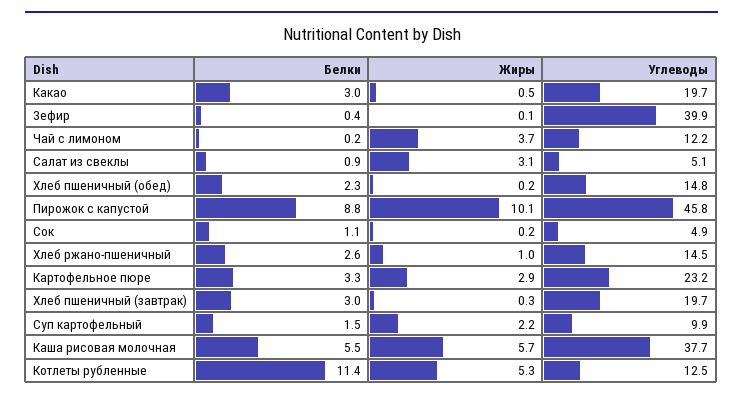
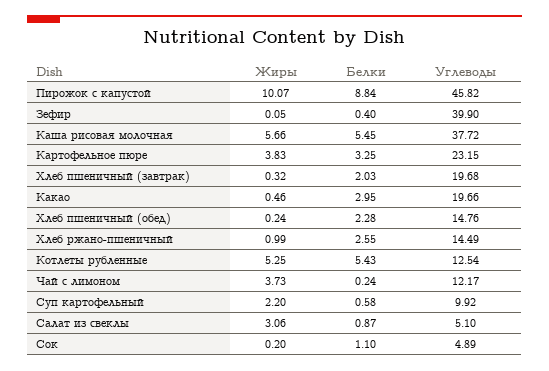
  {
    "Белки": {
      "Какао": 2.95,
      "Зефир": 0.4,
      "Чай с лимоном": 0.24,
      "Салат из свеклы": 0.87,
      "Хлеб пшеничный (обед)": 2.28,
      "Пирожок с капустой": 8.84,
      "Сок": 1.1,
      "Хлеб ржано-пшеничный": 2.55,
      "Картофельное пюре": 3.25,
-     "Хлеб пшеничный (завтрак)": 3,
+     "Хлеб пшеничный (завтрак)": 2.03,
-     "Суп картофельный": 1.5,
+     "Суп картофельный": 0.58,
      "Каша рисовая молочная": 5.45,
-     "Котлеты рубленные": 11.4
+     "Котлеты рубленные": 5.43
    },
    "Жиры": {
      "Какао": 0.46,
      "Зефир": 0.05,
      "Чай с лимоном": 3.73,
      "Салат из свеклы": 3.06,
      "Хлеб пшеничный (обед)": 0.24,
      "Пирожок с капустой": 10.07,
      "Сок": 0.2,
      "Хлеб ржано-пшеничный": 0.99,
-     "Картофельное пюре": 2.9,
+     "Картофельное пюре": 3.83,
      "Хлеб пшеничный (завтрак)": 0.32,
      "Суп картофельный": 2.2,
      "Каша рисовая молочная": 5.66,
      "Котлеты рубленные": 5.25
    },
    "Углеводы": {
      "Какао": 19.66,
      "Зефир": 39.9,
      "Чай с лимоном": 12.17,
      "Салат из свеклы": 5.1,
      "Хлеб пшеничный (обед)": 14.76,
      "Пирожок с капустой": 45.82,
      "Сок": 4.89,
      "Хлеб ржано-пшеничный": 14.49,
      "Картофельное пюре": 23.15,
      "Хлеб пшеничный (завтрак)": 19.68,
      "Суп картофельный": 9.92,
      "Каша рисовая молочная": 37.72,
      "Котлеты рубленные": 12.54
    }
  }

